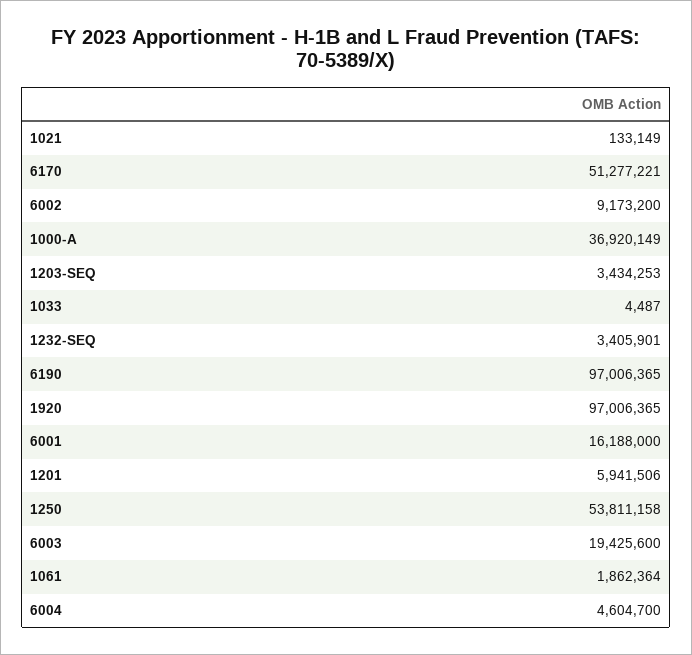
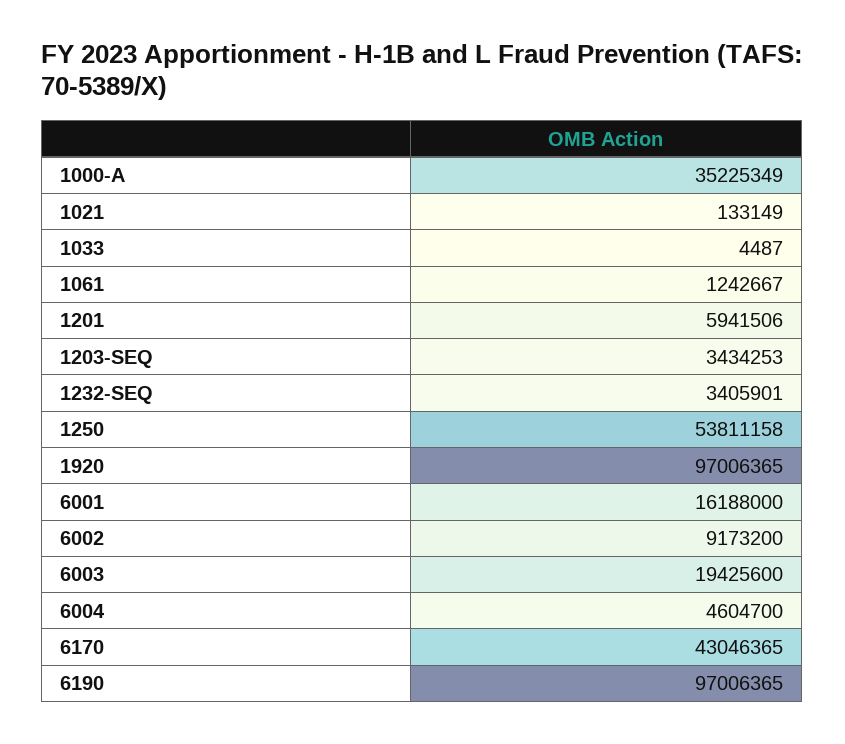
  {
    "1021": 133149,
-   "6170": 51277221,
+   "6170": 43046365,
    "6002": 9173200,
-   "1000-A": 36920149,
+   "1000-A": 35225349,
    "1203-SEQ": 3434253,
    "1033": 4487,
    "1232-SEQ": 3405901,
    "6190": 97006365,
    "1920": 97006365,
    "6001": 16188000,
    "1201": 5941506,
    "1250": 53811158,
    "6003": 19425600,
-   "1061": 1862364,
+   "1061": 1242667,
    "6004": 4604700
  }

